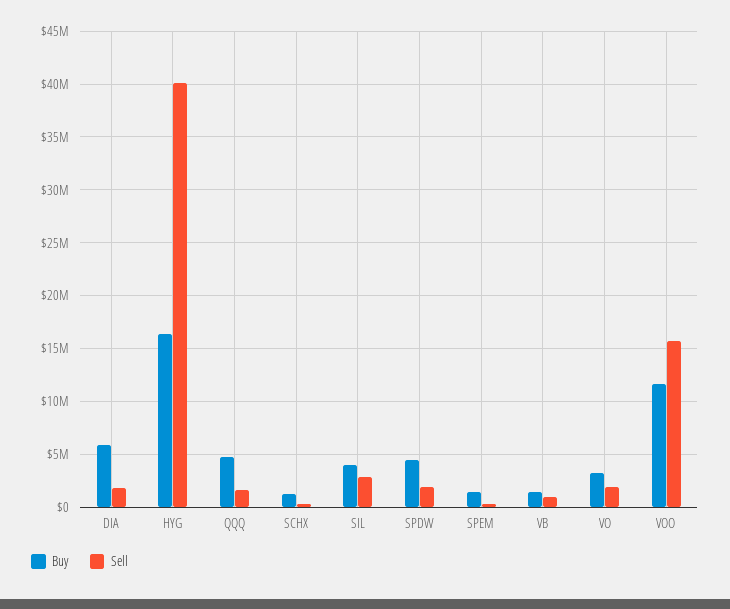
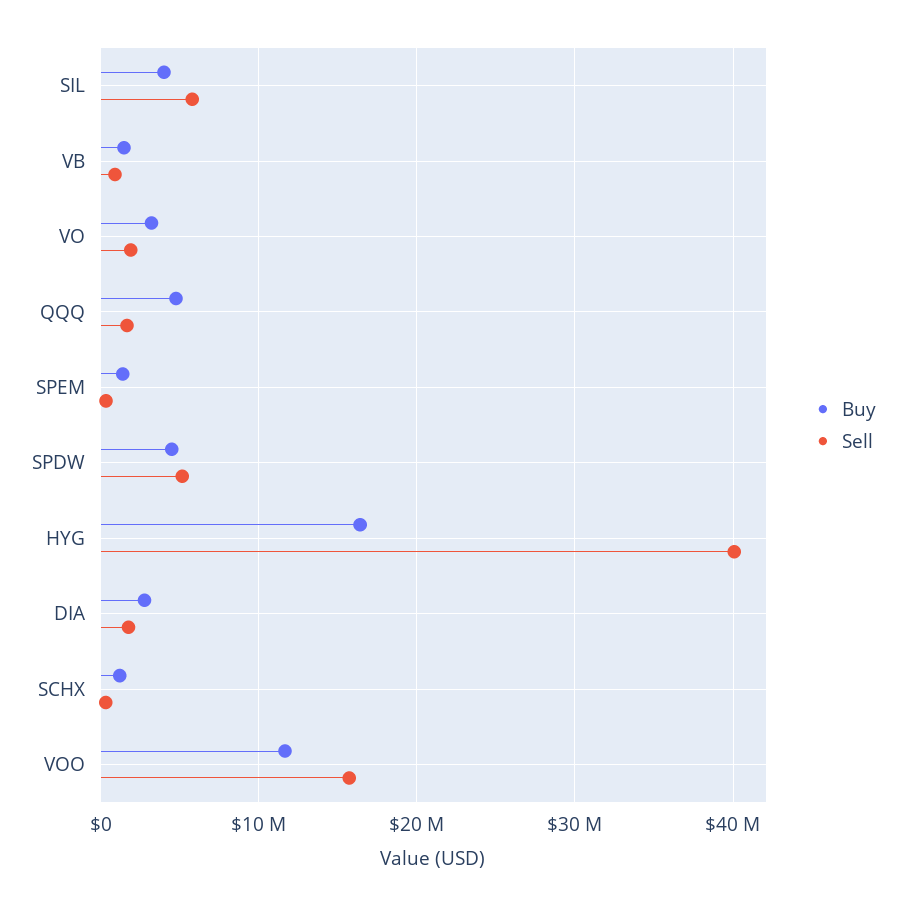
  {
    "Buy": {
-     "DIA": 6000000,
+     "DIA": 3000000,
      "HYG": 16000000,
      "QQQ": 5000000,
      "SCHX": 1000000,
      "SIL": 4000000,
      "SPDW": 4000000,
      "SPEM": 1000000,
      "VB": 1000000,
      "VO": 3000000,
      "VOO": 12000000
    },
    "Sell": {
      "DIA": 2000000,
      "HYG": 40000000,
      "QQQ": 2000000,
      "SCHX": 0,
-     "SIL": 3000000,
+     "SIL": 6000000,
-     "SPDW": 2000000,
+     "SPDW": 5000000,
      "SPEM": 0,
      "VB": 1000000,
      "VO": 2000000,
      "VOO": 16000000
    }
  }

